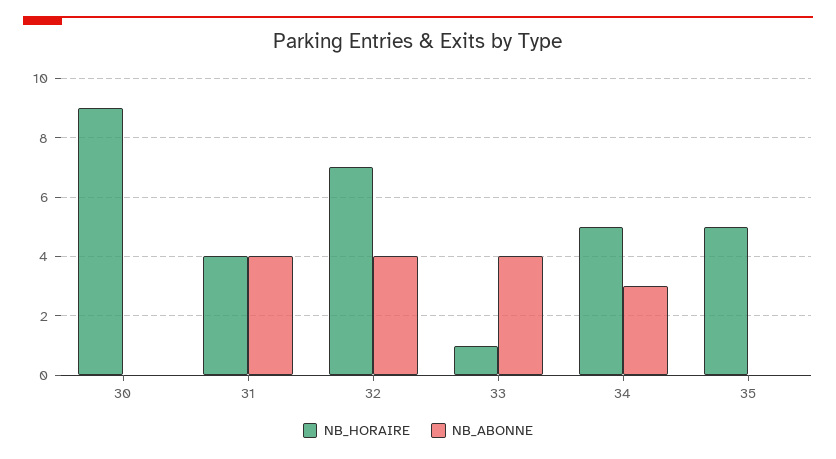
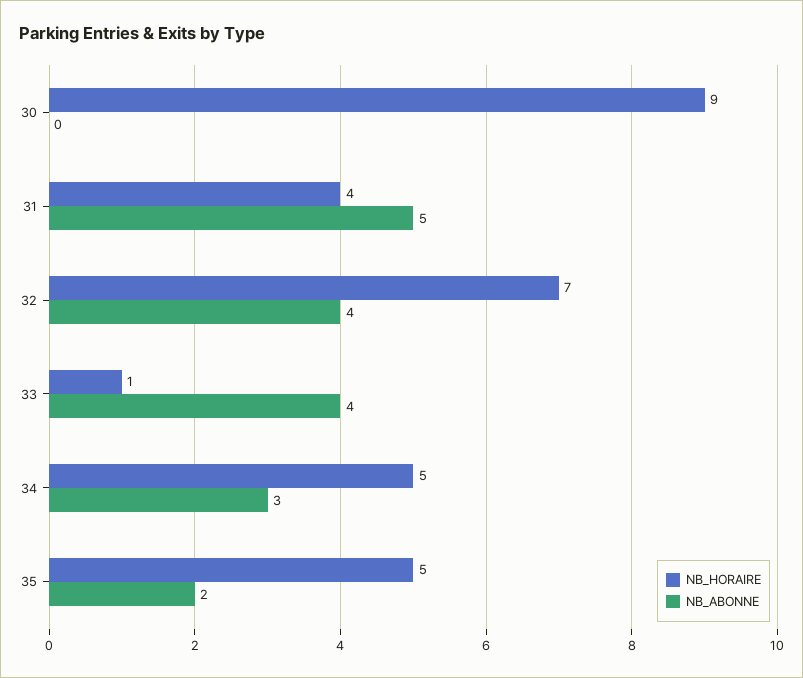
  {
    "NB_HORAIRE": {
      "30": 9,
      "31": 4,
      "32": 7,
      "33": 1,
      "34": 5,
      "35": 5
    },
    "NB_ABONNE": {
      "30": 0,
-     "31": 4,
+     "31": 5,
      "32": 4,
      "33": 4,
      "34": 3,
-     "35": 0
+     "35": 2
    }
  }

